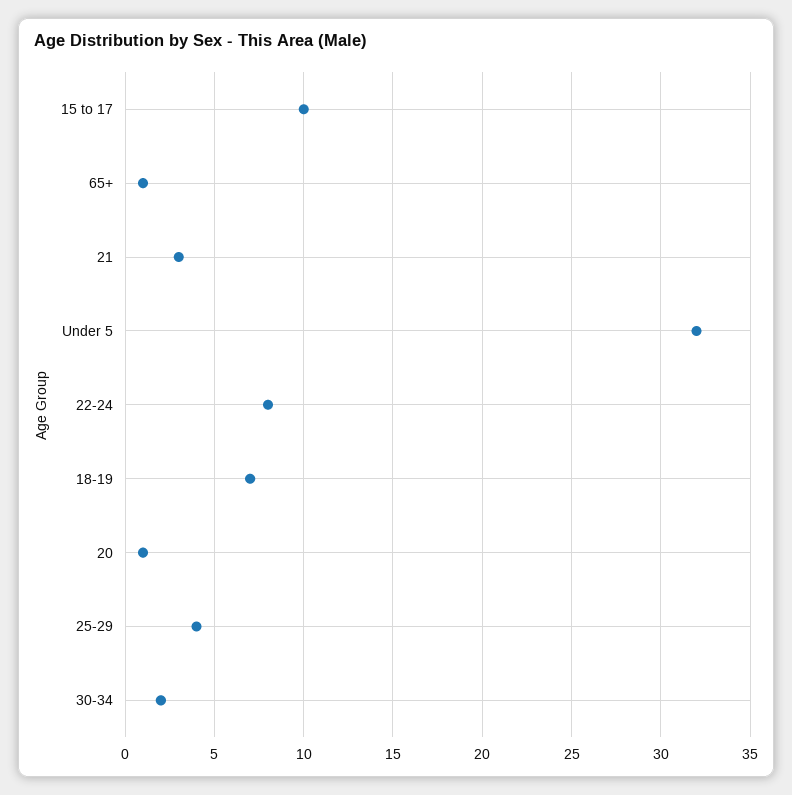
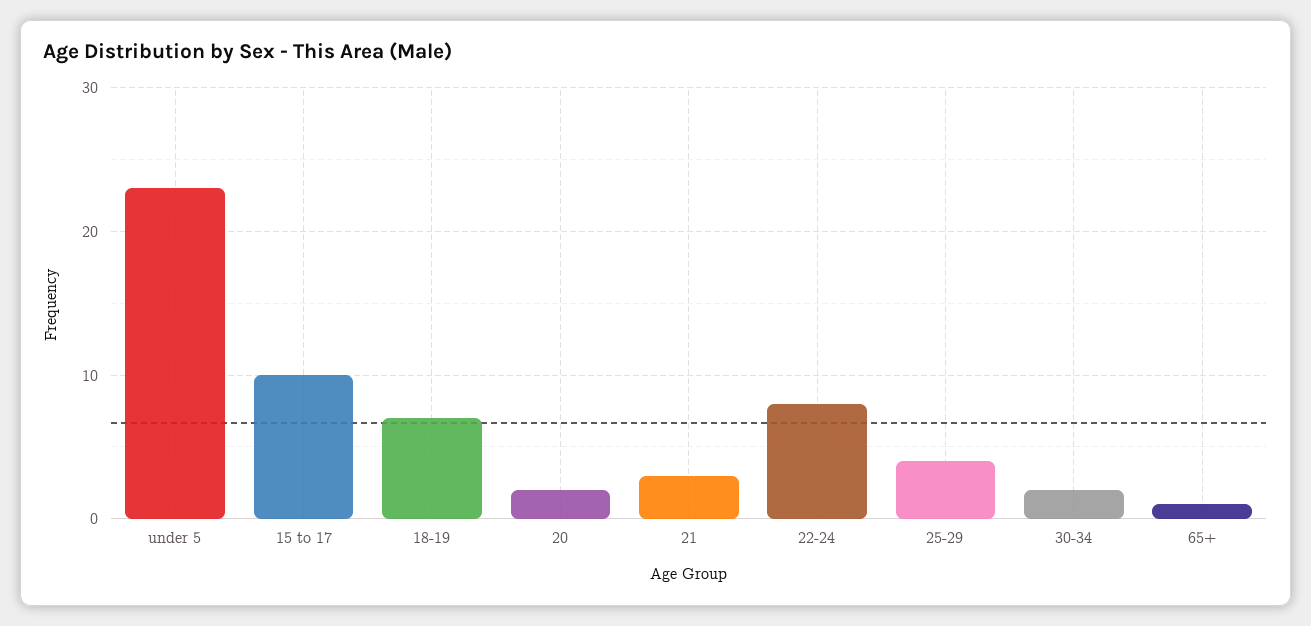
  {
    "15 to 17": 10,
    "65+": 1,
    "21": 3,
-   "Under 5": 32,
+   "Under 5": 23,
    "22-24": 8,
    "18-19": 7,
-   "20": 1,
+   "20": 2,
    "25-29": 4,
    "30-34": 2
  }

